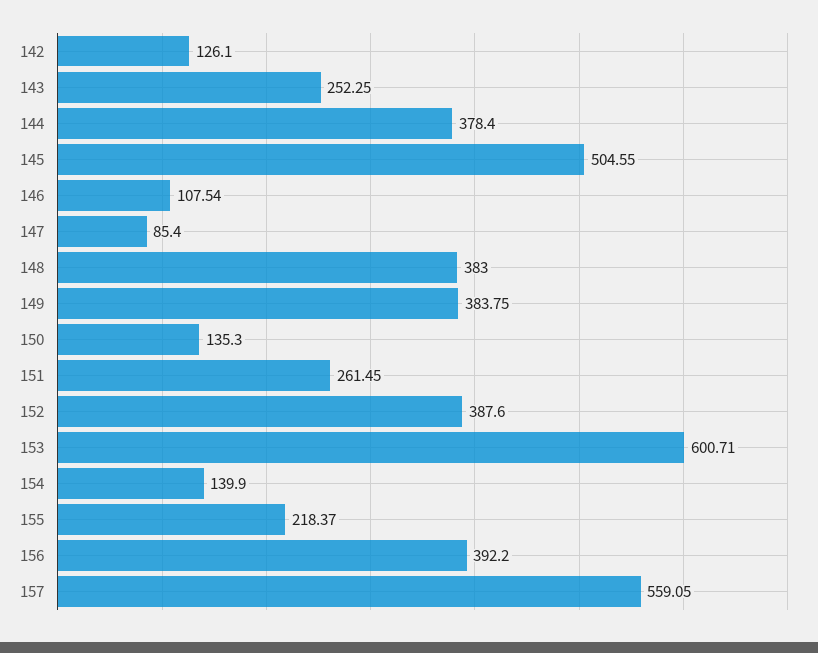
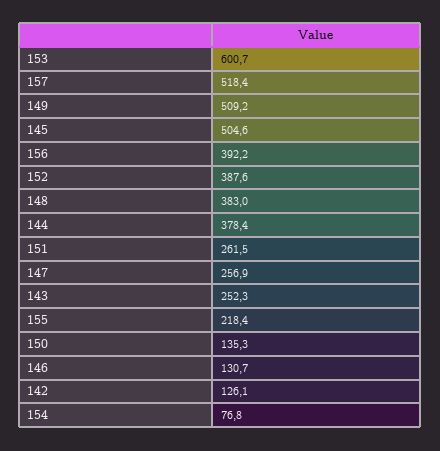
  {
    "142": 126.1,
    "143": 252.25,
    "144": 378.4,
    "145": 504.55,
-   "146": 107.54,
+   "146": 130.7,
-   "147": 85.4,
+   "147": 256.9,
    "148": 383,
-   "149": 383.75,
+   "149": 509.2,
    "150": 135.3,
    "151": 261.45,
    "152": 387.6,
    "153": 600.71,
-   "154": 139.9,
+   "154": 76.8,
    "155": 218.37,
    "156": 392.2,
-   "157": 559.05
+   "157": 518.4
  }

